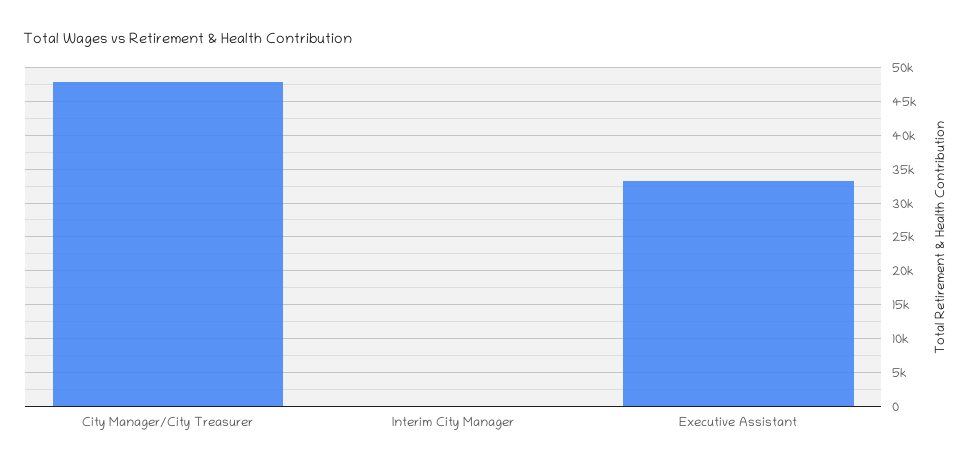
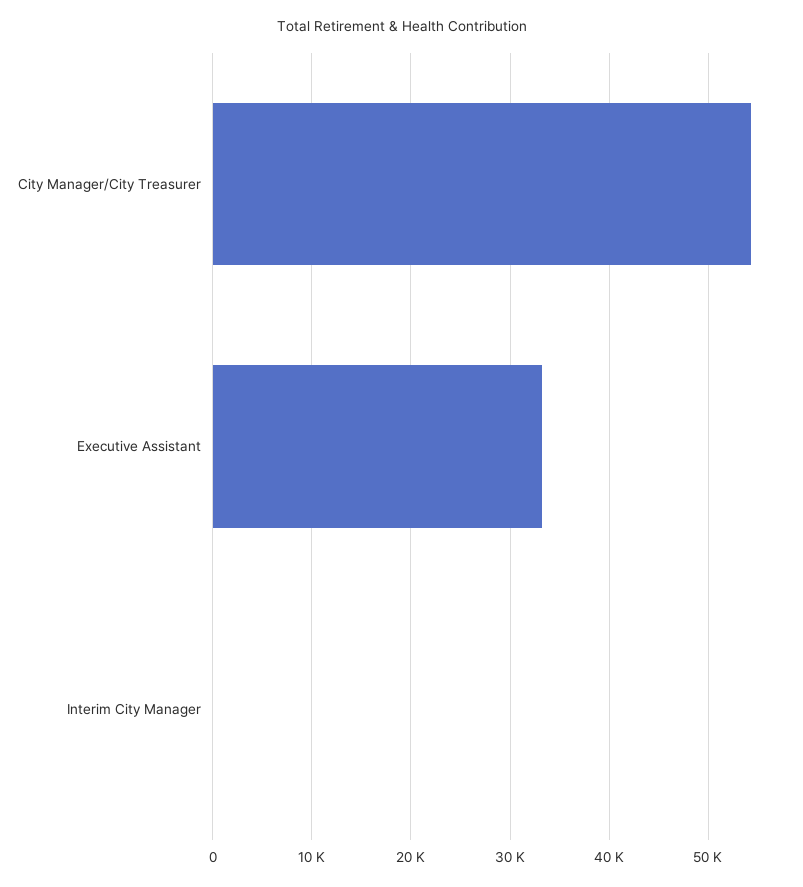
  {
-   "City Manager/City Treasurer": 48000,
+   "City Manager/City Treasurer": 54000,
    "Interim City Manager": 0,
    "Executive Assistant": 33000
  }

